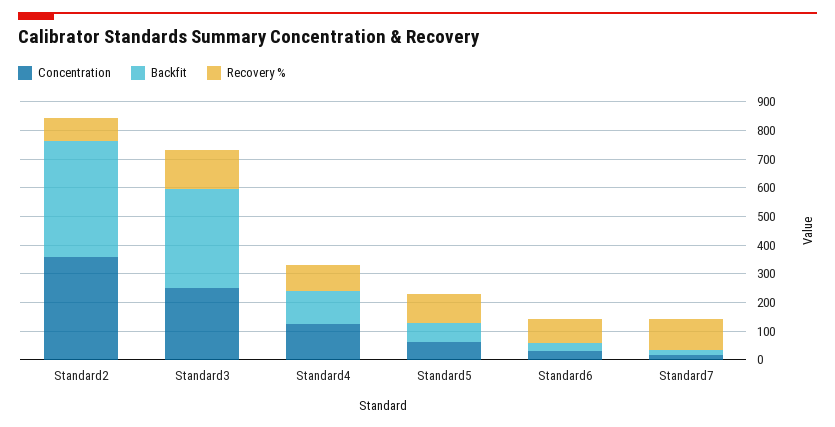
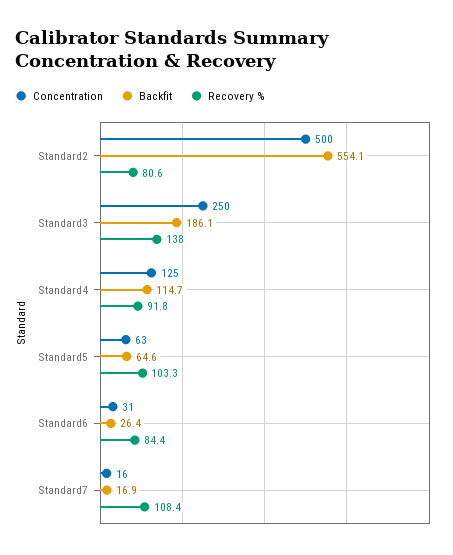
  {
    "Concentration": {
-     "Standard2": 350,
+     "Standard2": 500,
      "Standard3": 250,
      "Standard4": 125,
      "Standard5": 63,
      "Standard6": 31,
      "Standard7": 16
    },
    "Backfit": {
-     "Standard2": 400,
+     "Standard2": 554.1,
-     "Standard3": 350,
+     "Standard3": 186.1,
      "Standard4": 114.7,
      "Standard5": 64.6,
      "Standard6": 26.4,
      "Standard7": 16.9
    },
    "Recovery %": {
      "Standard2": 80.6,
      "Standard3": 138,
      "Standard4": 91.8,
      "Standard5": 103.3,
      "Standard6": 84.4,
      "Standard7": 108.4
    }
  }

